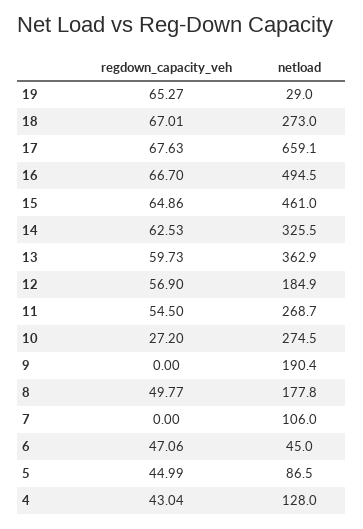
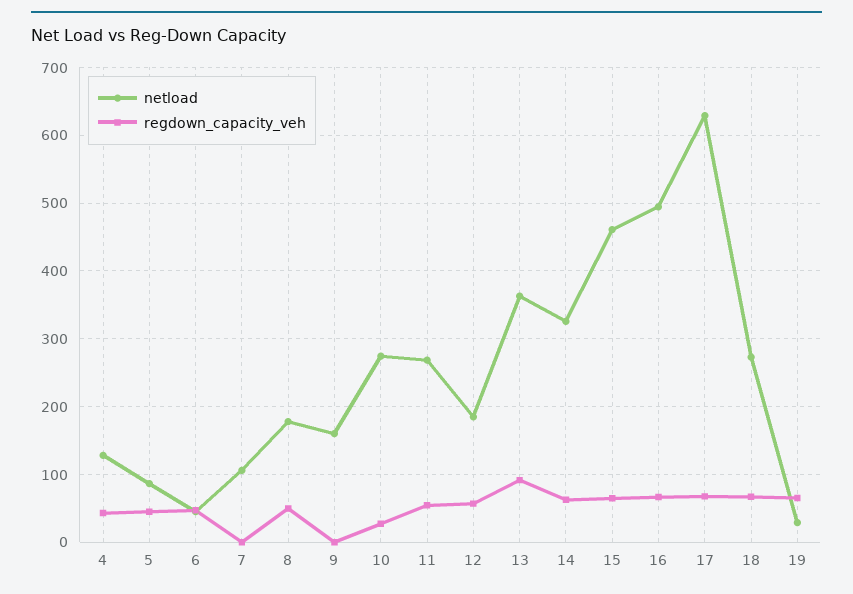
  {
    "regdown_capacity_veh": {
      "19": 65.27,
      "18": 67.01,
      "17": 67.63,
      "16": 66.7,
      "15": 64.86,
      "14": 62.53,
-     "13": 59.73,
+     "13": 90,
      "12": 56.9,
      "11": 54.5,
      "10": 27.2,
      "9": 0,
      "8": 49.77,
      "7": 0,
      "6": 47.06,
      "5": 44.99,
      "4": 43.04
    },
    "netload": {
      "19": 29,
      "18": 273,
-     "17": 659.1,
+     "17": 630,
      "16": 494.5,
      "15": 461,
      "14": 325.5,
      "13": 362.9,
      "12": 184.9,
      "11": 268.7,
      "10": 274.5,
-     "9": 190.4,
+     "9": 160,
      "8": 177.8,
      "7": 106,
      "6": 45,
      "5": 86.5,
      "4": 128
    }
  }

